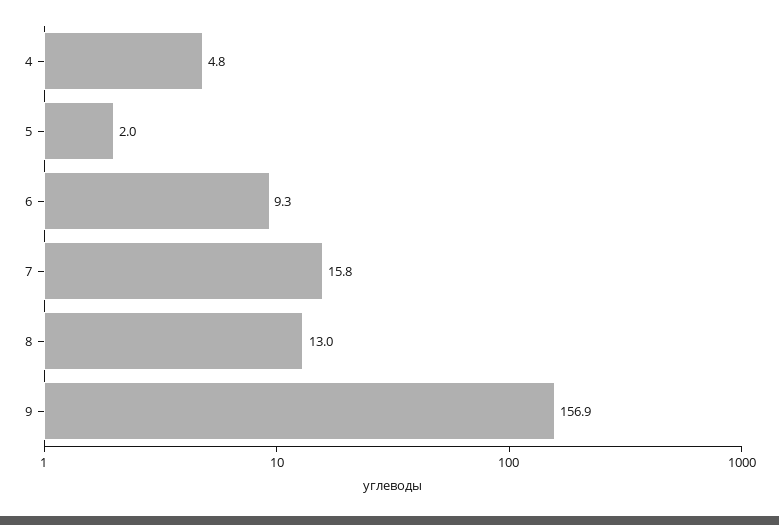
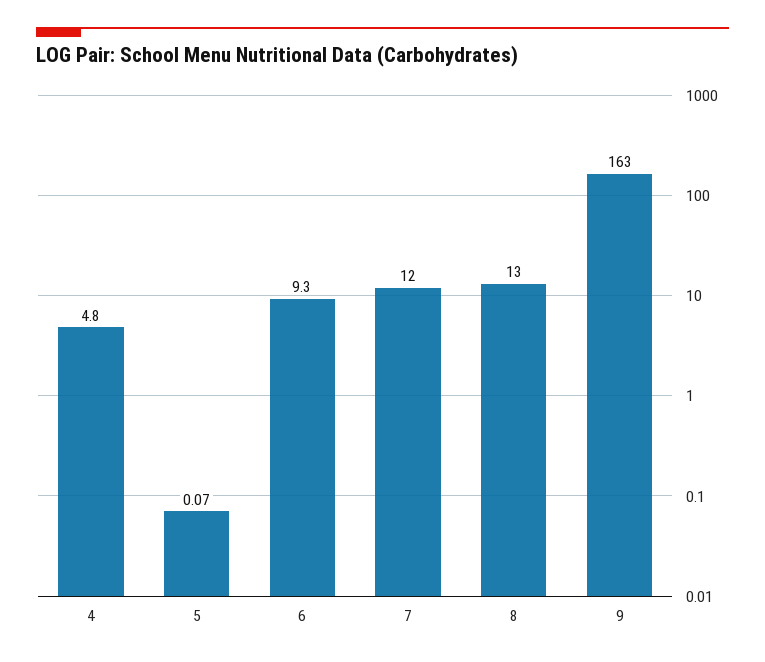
  {
    "4": 4.8,
-   "5": 2,
+   "5": 0.07,
    "6": 9.3,
-   "7": 15.8,
+   "7": 12,
    "8": 13,
-   "9": 156.9
+   "9": 163
  }

